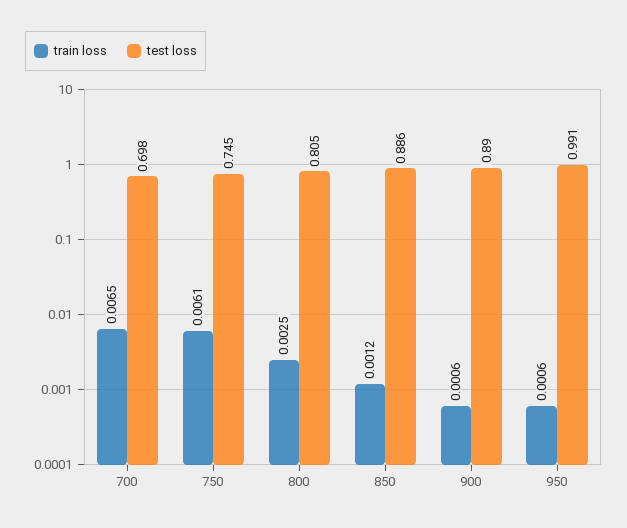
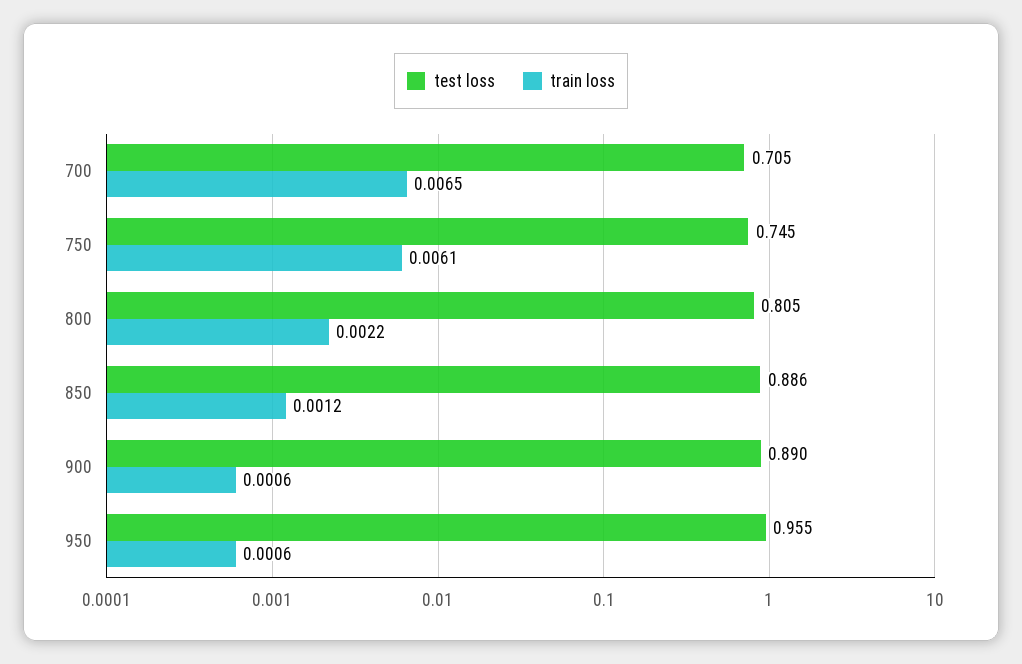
  {
    "train loss": {
      "700": 0.0065,
      "750": 0.0061,
-     "800": 0.0025,
+     "800": 0.0022,
      "850": 0.0012,
      "900": 0.0006,
      "950": 0.0006
    },
    "test loss": {
-     "700": 0.698,
+     "700": 0.705,
      "750": 0.745,
      "800": 0.805,
      "850": 0.886,
      "900": 0.89,
-     "950": 0.991
+     "950": 0.955
    }
  }

